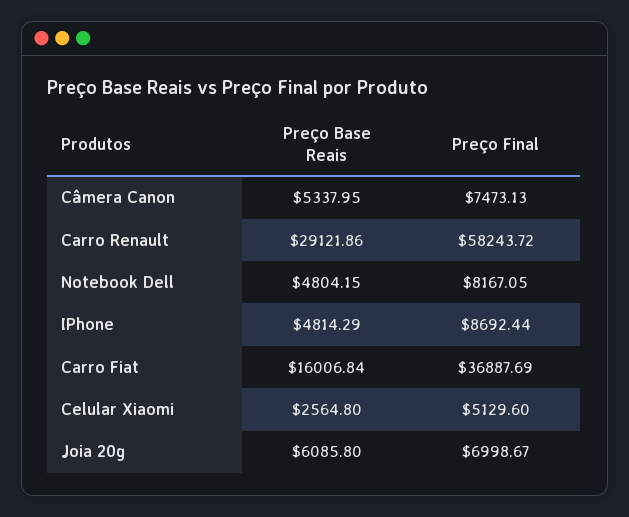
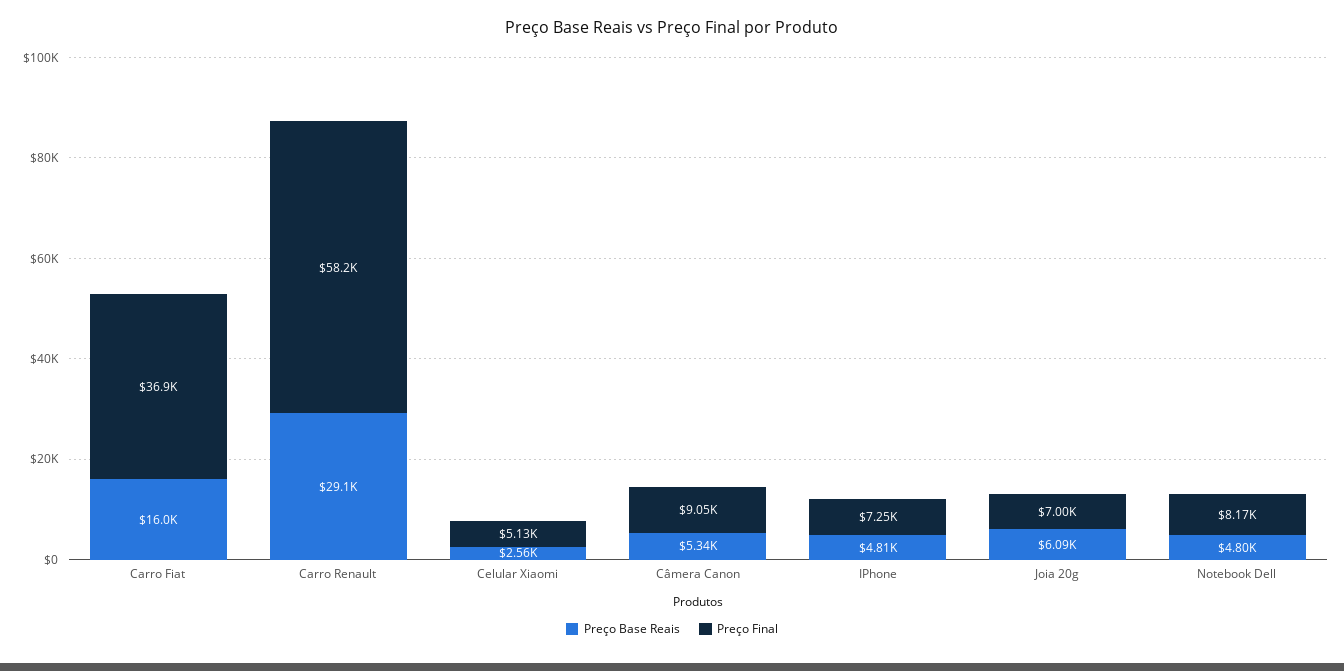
  {
    "Preço Base Reais": {
      "Câmera Canon": 5337.95,
      "Carro Renault": 29121.86,
      "Notebook Dell": 4804.15,
      "IPhone": 4814.29,
      "Carro Fiat": 16006.84,
      "Celular Xiaomi": 2564.8,
      "Joia 20g": 6085.8
    },
    "Preço Final": {
-     "Câmera Canon": 7473.13,
+     "Câmera Canon": 9050,
      "Carro Renault": 58243.72,
      "Notebook Dell": 8167.05,
-     "IPhone": 8692.44,
+     "IPhone": 7250,
      "Carro Fiat": 36887.69,
      "Celular Xiaomi": 5129.6,
      "Joia 20g": 6998.67
    }
  }

